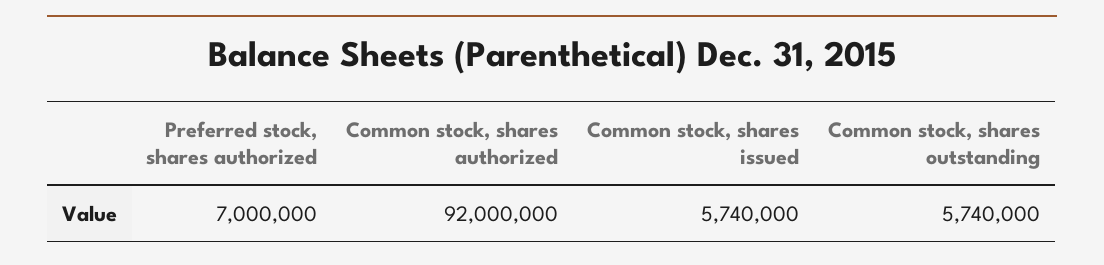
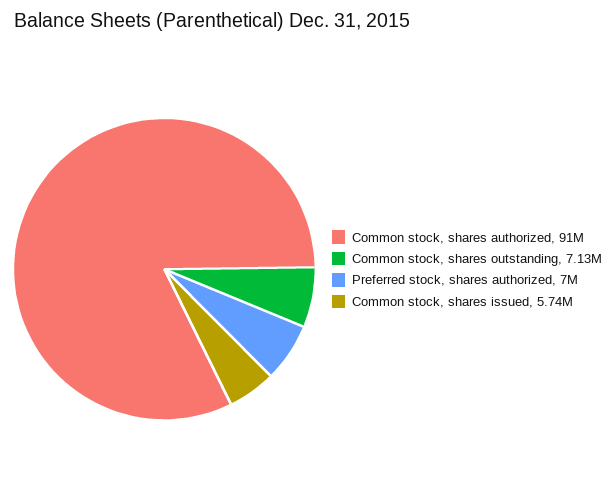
  {
    "Preferred stock, shares authorized": 7000000,
-   "Common stock, shares authorized": 92000000,
+   "Common stock, shares authorized": 91000000,
    "Common stock, shares issued": 5740000,
-   "Common stock, shares outstanding": 5740000
+   "Common stock, shares outstanding": 7130000
  }

